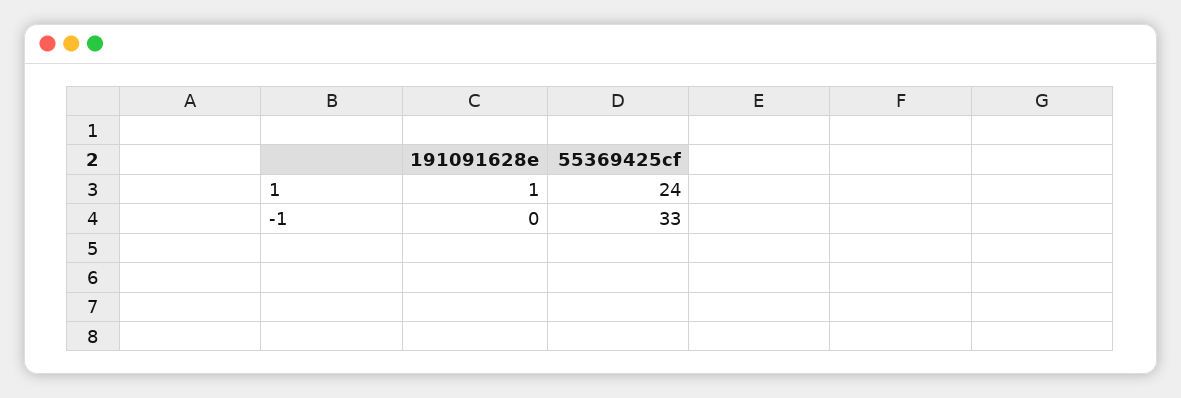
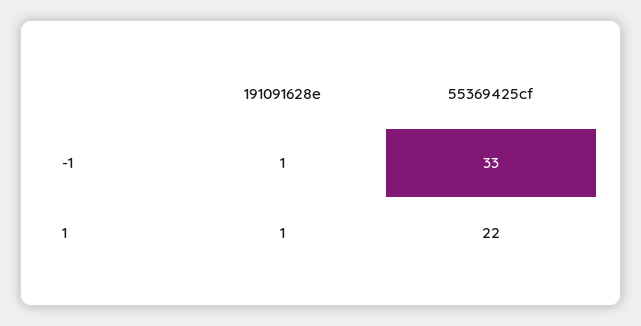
  {
    "191091628e": {
      "1": 1,
-     "-1": 0
+     "-1": 1
    },
    "55369425cf": {
-     "1": 24,
+     "1": 22,
      "-1": 33
    }
  }

